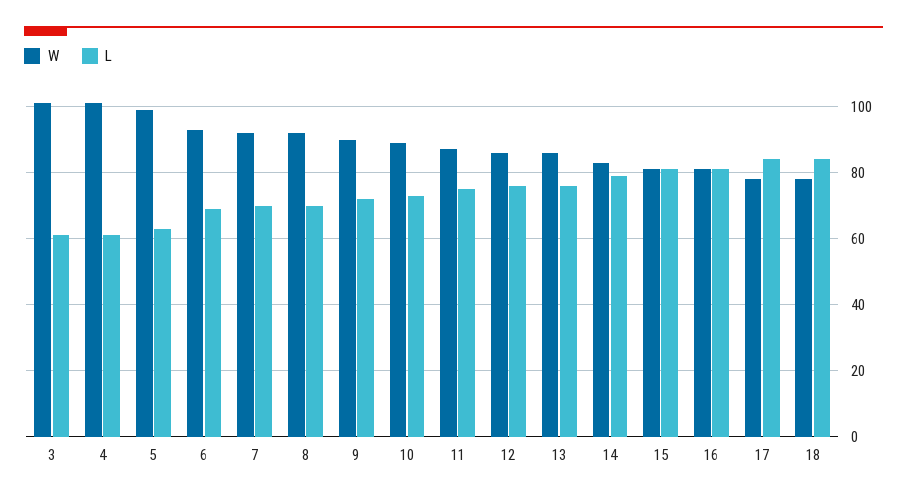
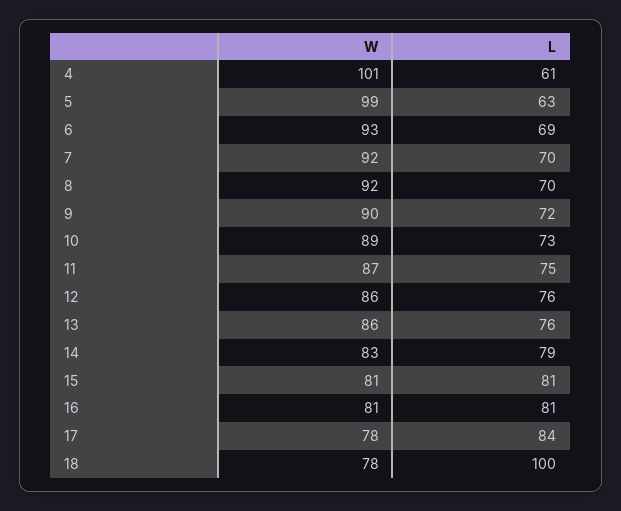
  {
    "W": {
-     "3": 100,
      "4": 101,
      "5": 99,
      "6": 93,
      "7": 92,
      "8": 92,
      "9": 90,
      "10": 89,
      "11": 87,
      "12": 86,
      "13": 86,
      "14": 83,
      "15": 81,
      "16": 81,
      "17": 78,
      "18": 78
    },
    "L": {
-     "3": 60,
      "4": 61,
      "5": 63,
      "6": 69,
      "7": 70,
      "8": 70,
      "9": 72,
      "10": 73,
      "11": 75,
      "12": 76,
      "13": 76,
      "14": 79,
      "15": 81,
      "16": 81,
      "17": 84,
-     "18": 85
+     "18": 100
    }
  }

